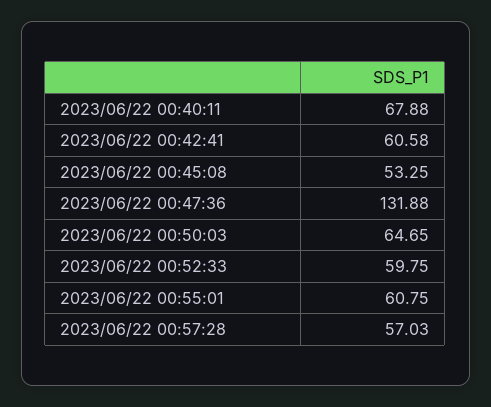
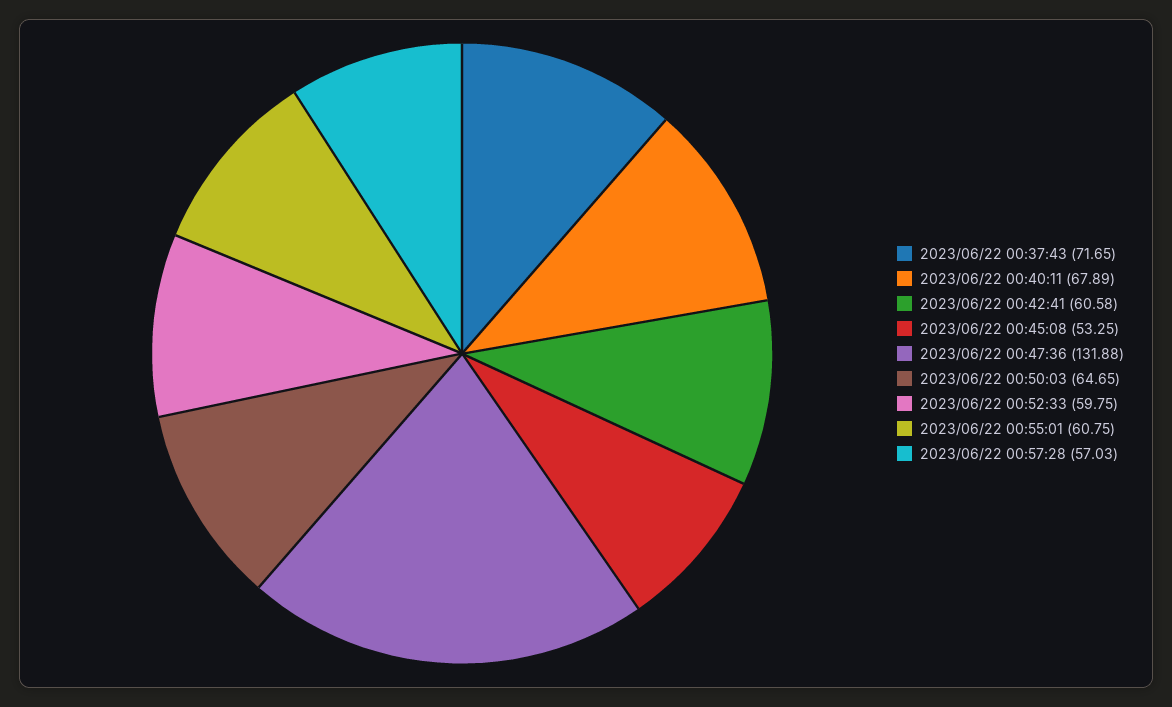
  {
-   "2023/06/22 00:40:11": 67.88,
+   "2023/06/22 00:40:11": 67.89,
    "2023/06/22 00:42:41": 60.58,
    "2023/06/22 00:45:08": 53.25,
    "2023/06/22 00:47:36": 131.88,
    "2023/06/22 00:50:03": 64.65,
    "2023/06/22 00:52:33": 59.75,
    "2023/06/22 00:55:01": 60.75,
-   "2023/06/22 00:57:28": 57.03
+   "2023/06/22 00:57:28": 57.03,
+   "2023/06/22 00:37:43": 71.65
  }

